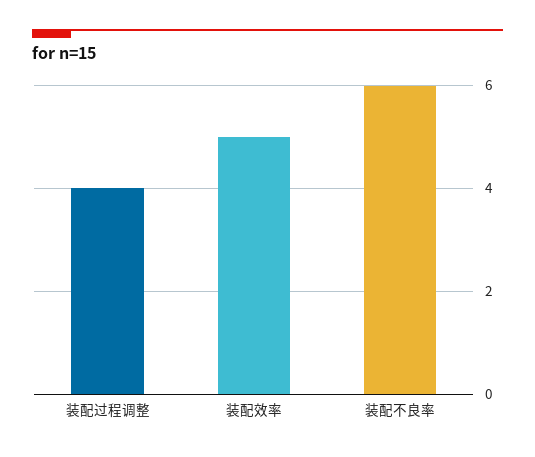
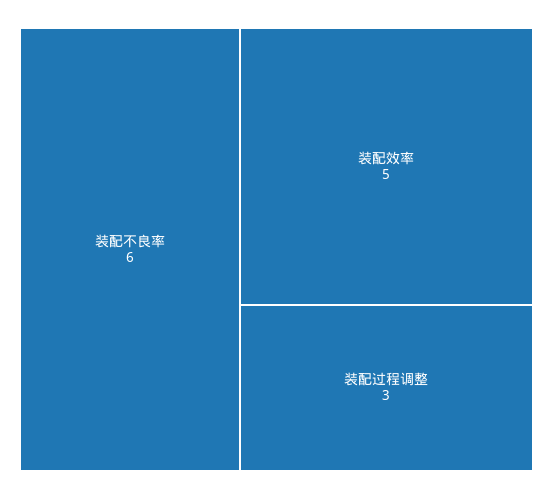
  {
-   "装配过程调整": 4,
+   "装配过程调整": 3,
    "装配效率": 5,
    "装配不良率": 6
  }

